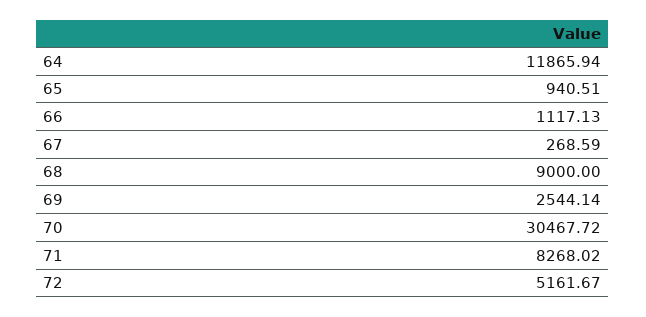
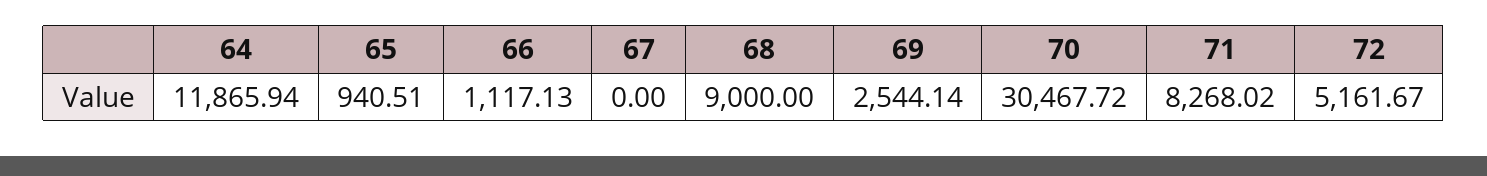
  {
    "64": 11865.94,
    "65": 940.51,
    "66": 1117.13,
-   "67": 268.59,
+   "67": 0,
    "68": 9000,
    "69": 2544.14,
    "70": 30467.72,
    "71": 8268.02,
    "72": 5161.67
  }

